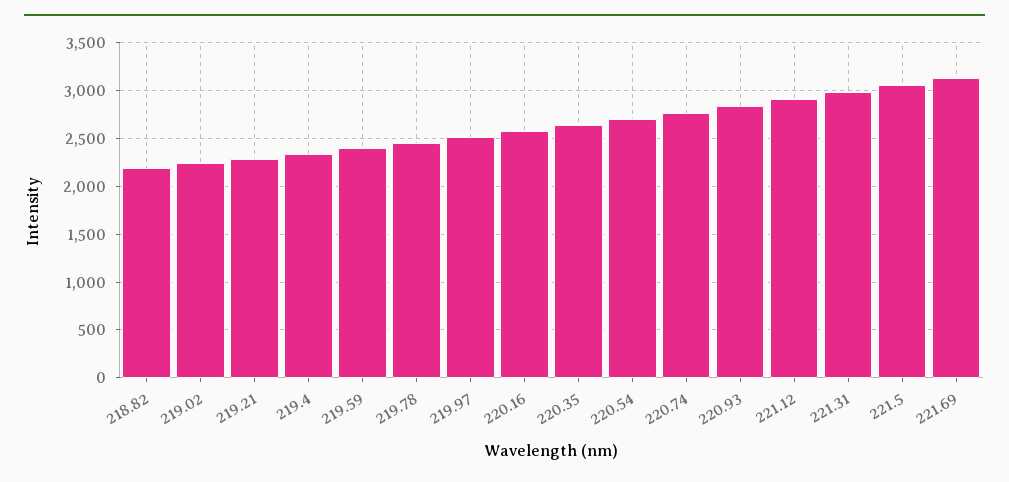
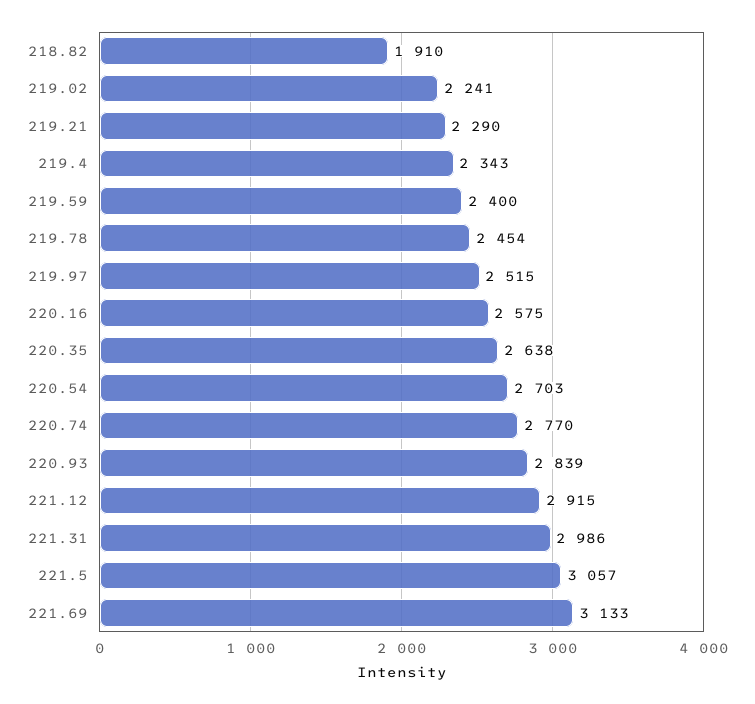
  {
-   "218.82": 2200,
+   "218.82": 1910,
    "219.02": 2241,
    "219.21": 2290,
    "219.4": 2343,
    "219.59": 2400,
    "219.78": 2454,
    "219.97": 2515,
    "220.16": 2575,
    "220.35": 2638,
    "220.54": 2703,
    "220.74": 2770,
    "220.93": 2839,
    "221.12": 2915,
    "221.31": 2986,
    "221.5": 3057,
    "221.69": 3133
  }

